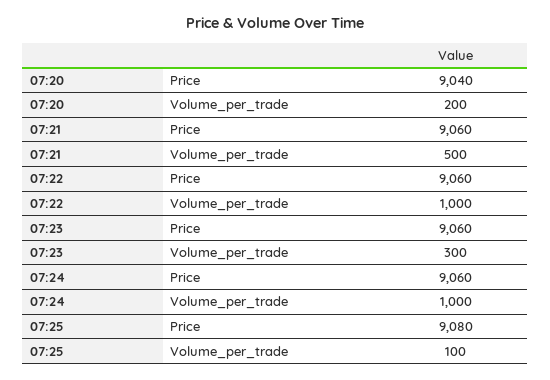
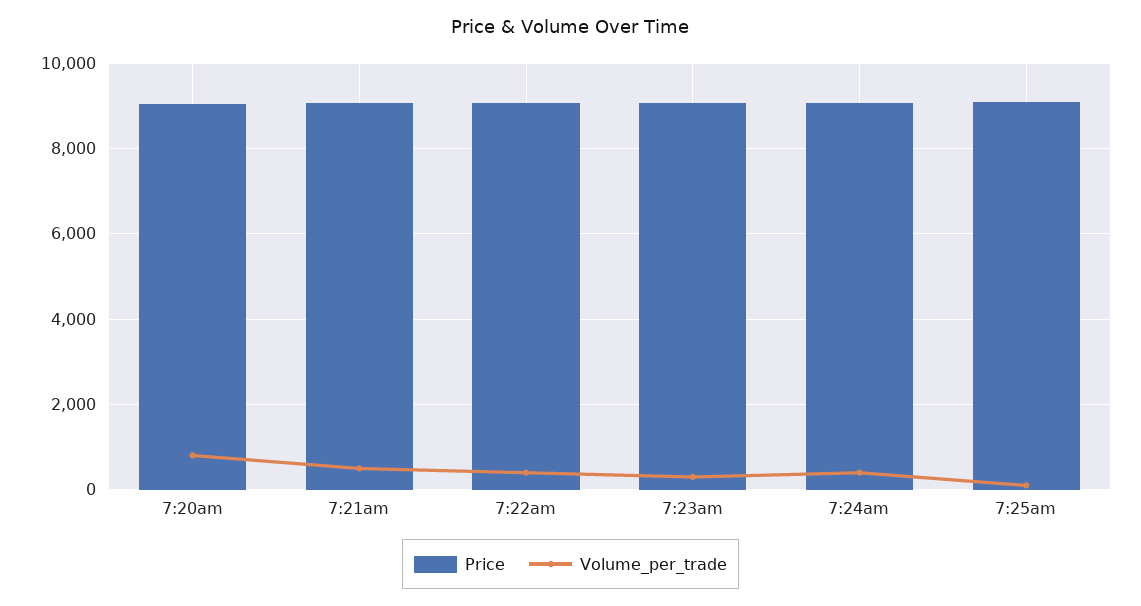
  {
    "Price": {
      "07:20": 9040,
      "07:21": 9060,
      "07:22": 9060,
      "07:23": 9060,
      "07:24": 9060,
      "07:25": 9080
    },
    "Volume_per_trade": {
-     "07:20": 200,
+     "07:20": 800,
      "07:21": 500,
-     "07:22": 1000,
+     "07:22": 400,
      "07:23": 300,
-     "07:24": 1000,
+     "07:24": 400,
      "07:25": 100
    }
  }

